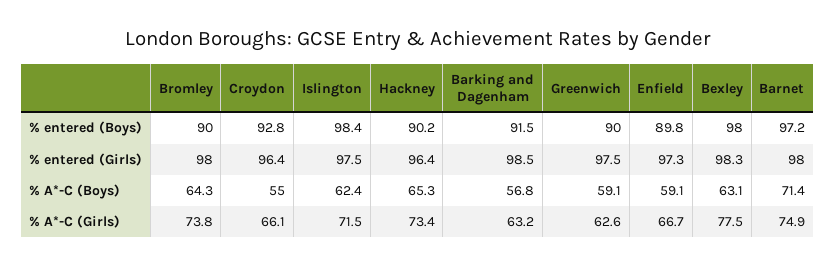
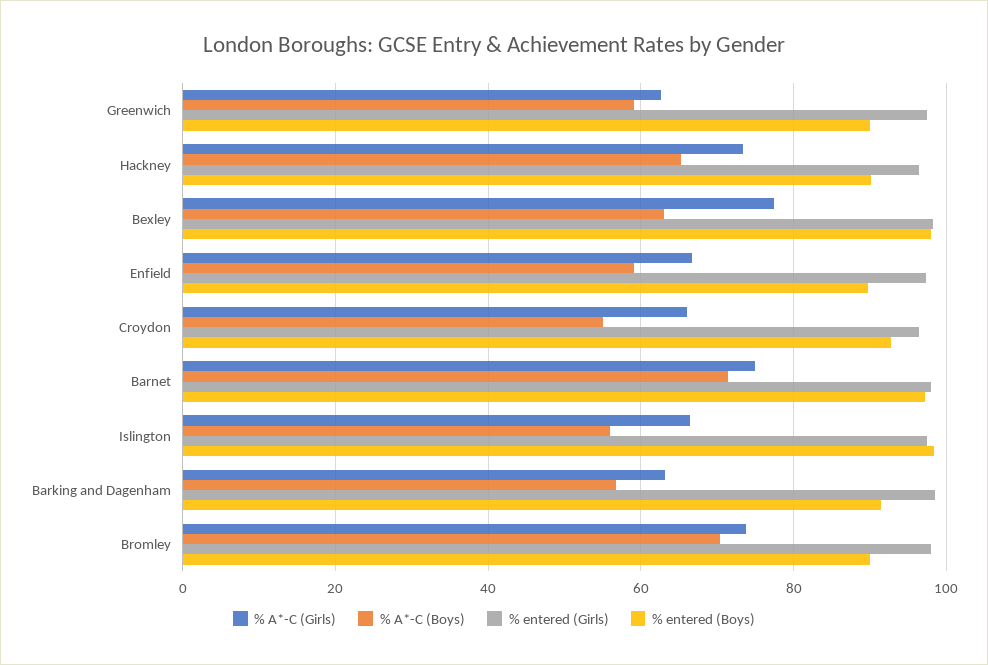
  {
    "% entered (Boys)": {
      "Bromley": 90,
      "Croydon": 92.8,
      "Islington": 98.4,
      "Hackney": 90.2,
      "Barking and Dagenham": 91.5,
      "Greenwich": 90,
      "Enfield": 89.8,
      "Bexley": 98,
      "Barnet": 97.2
    },
    "% entered (Girls)": {
      "Bromley": 98,
      "Croydon": 96.4,
      "Islington": 97.5,
      "Hackney": 96.4,
      "Barking and Dagenham": 98.5,
      "Greenwich": 97.5,
      "Enfield": 97.3,
      "Bexley": 98.3,
      "Barnet": 98
    },
    "% A*-C (Boys)": {
-     "Bromley": 64.3,
+     "Bromley": 70,
      "Croydon": 55,
-     "Islington": 62.4,
+     "Islington": 56,
      "Hackney": 65.3,
      "Barking and Dagenham": 56.8,
      "Greenwich": 59.1,
      "Enfield": 59.1,
      "Bexley": 63.1,
      "Barnet": 71.4
    },
    "% A*-C (Girls)": {
      "Bromley": 73.8,
      "Croydon": 66.1,
-     "Islington": 71.5,
+     "Islington": 66,
      "Hackney": 73.4,
      "Barking and Dagenham": 63.2,
      "Greenwich": 62.6,
      "Enfield": 66.7,
      "Bexley": 77.5,
      "Barnet": 74.9
    }
  }

